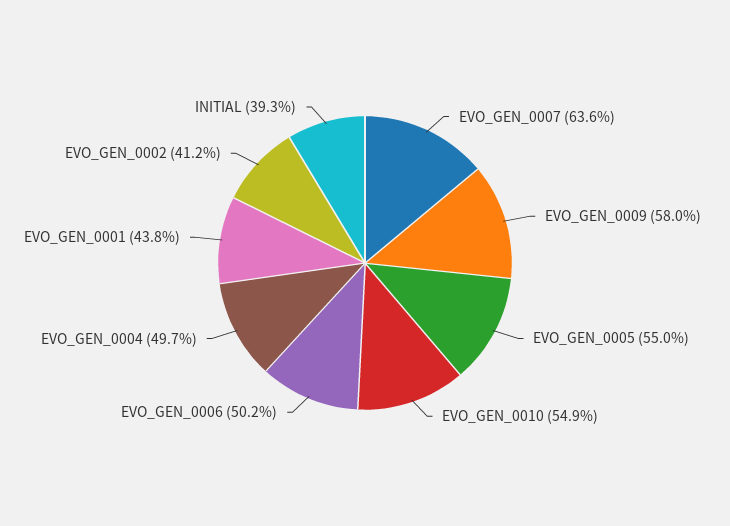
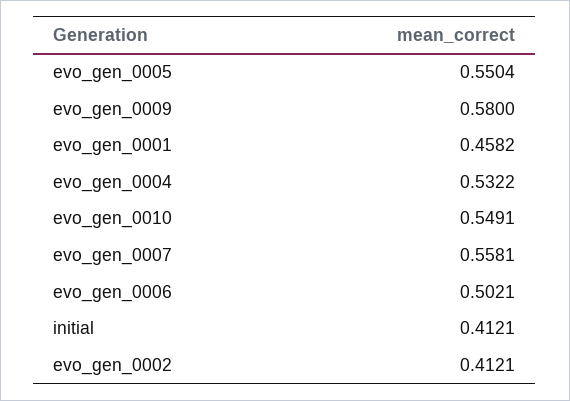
  {
-   "EVO_GEN_0007": 0.636,
+   "EVO_GEN_0007": 0.5581,
    "EVO_GEN_0009": 0.58,
    "EVO_GEN_0005": 0.5504,
    "EVO_GEN_0010": 0.5491,
    "EVO_GEN_0006": 0.5021,
-   "EVO_GEN_0004": 0.497,
+   "EVO_GEN_0004": 0.5322,
-   "EVO_GEN_0001": 0.438,
+   "EVO_GEN_0001": 0.4582,
    "EVO_GEN_0002": 0.4121,
-   "INITIAL": 0.393
+   "INITIAL": 0.4121
  }

